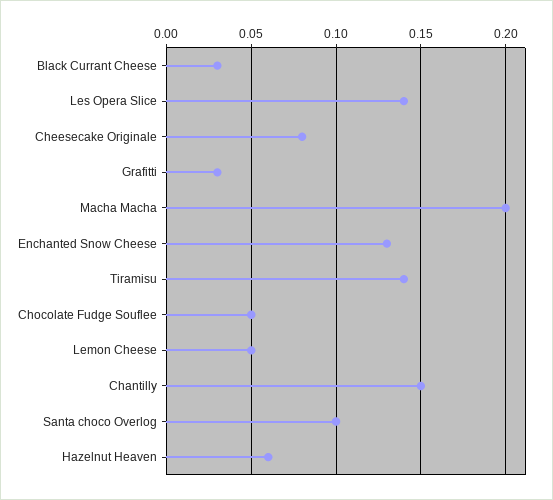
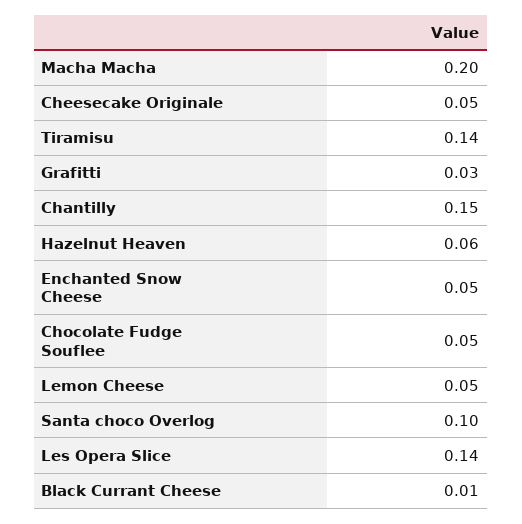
  {
-   "Black Currant Cheese": 0.03,
+   "Black Currant Cheese": 0.01,
    "Les Opera Slice": 0.14,
-   "Cheesecake Originale": 0.08,
+   "Cheesecake Originale": 0.05,
    "Grafitti": 0.03,
    "Macha Macha": 0.2,
-   "Enchanted Snow Cheese": 0.13,
+   "Enchanted Snow Cheese": 0.05,
    "Tiramisu": 0.14,
    "Chocolate Fudge Souflee": 0.05,
    "Lemon Cheese": 0.05,
    "Chantilly": 0.15,
    "Santa choco Overlog": 0.1,
    "Hazelnut Heaven": 0.06
  }

